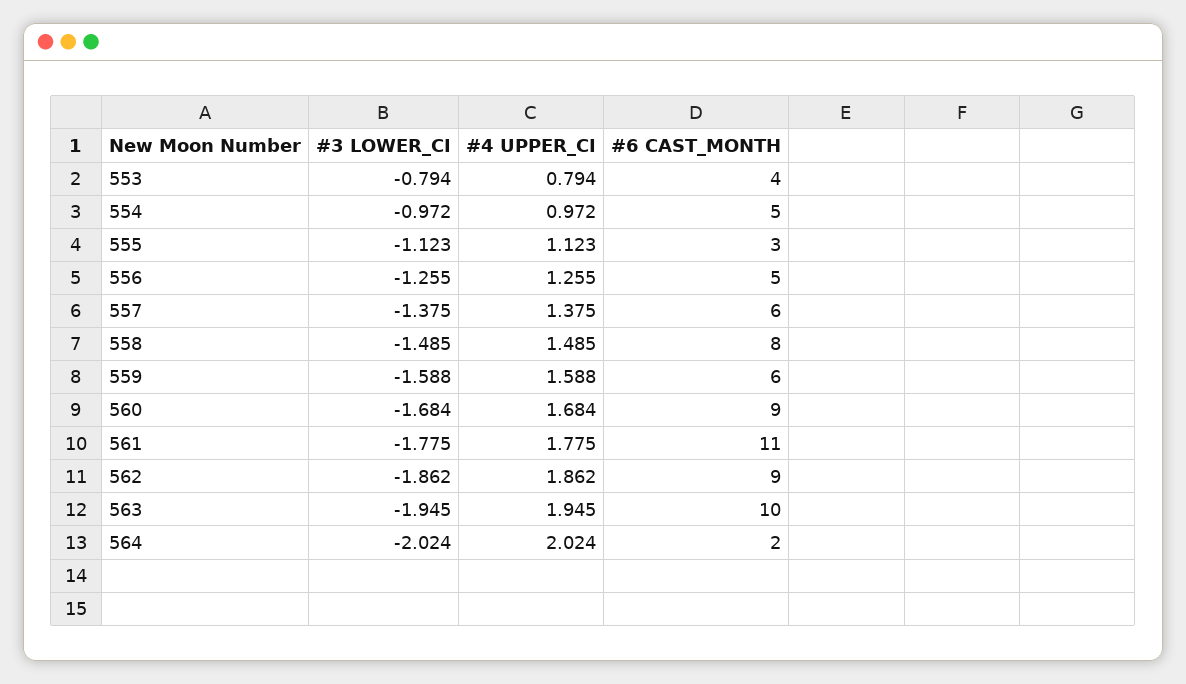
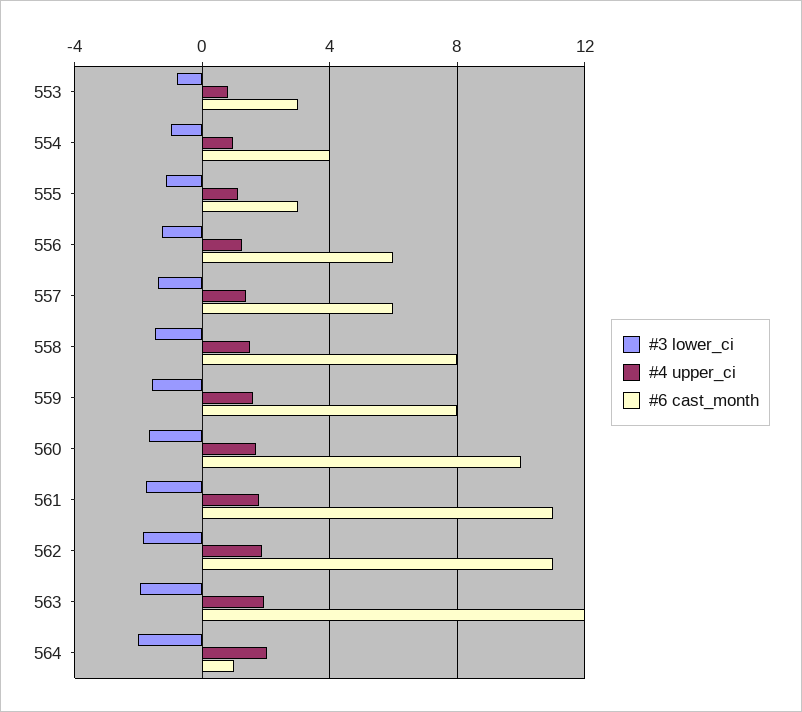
  {
    "#3 LOWER_CI": {
      "553": -0.794,
      "554": -0.972,
      "555": -1.123,
      "556": -1.255,
      "557": -1.375,
      "558": -1.485,
      "559": -1.588,
      "560": -1.684,
      "561": -1.775,
      "562": -1.862,
      "563": -1.945,
      "564": -2.024
    },
    "#4 UPPER_CI": {
      "553": 0.794,
      "554": 0.972,
      "555": 1.123,
      "556": 1.255,
      "557": 1.375,
      "558": 1.485,
      "559": 1.588,
      "560": 1.684,
      "561": 1.775,
      "562": 1.862,
      "563": 1.945,
      "564": 2.024
    },
    "#6 CAST_MONTH": {
-     "553": 4,
+     "553": 3,
-     "554": 5,
+     "554": 4,
      "555": 3,
-     "556": 5,
+     "556": 6,
      "557": 6,
      "558": 8,
-     "559": 6,
+     "559": 8,
-     "560": 9,
+     "560": 10,
      "561": 11,
-     "562": 9,
+     "562": 11,
-     "563": 10,
+     "563": 12,
-     "564": 2
+     "564": 1
    }
  }

